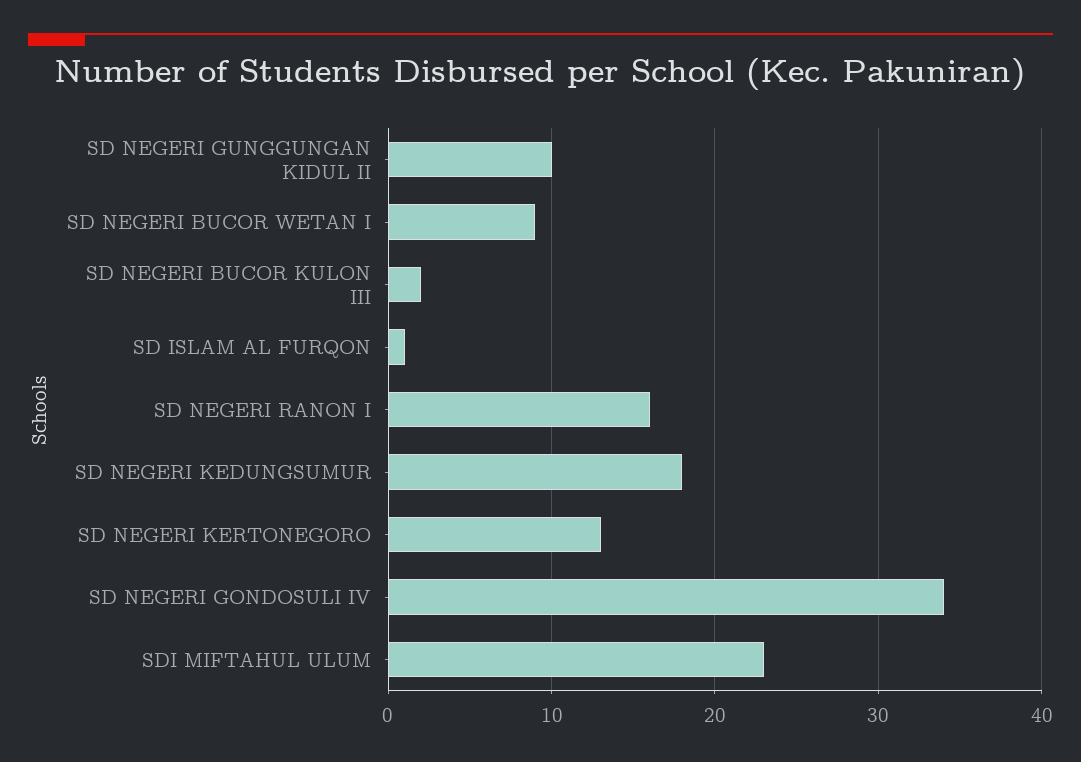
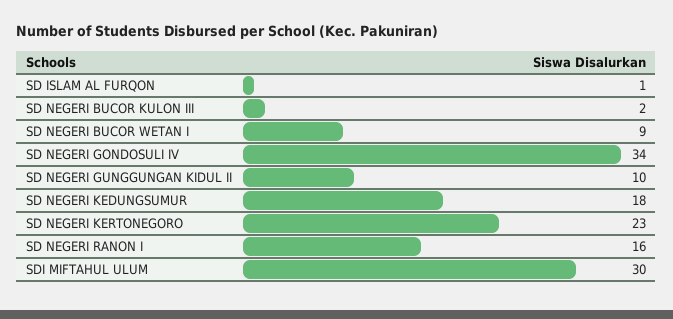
  {
    "SD NEGERI GUNGGUNGAN KIDUL II": 10,
    "SD NEGERI BUCOR WETAN I": 9,
    "SD NEGERI BUCOR KULON III": 2,
    "SD ISLAM AL FURQON": 1,
    "SD NEGERI RANON I": 16,
    "SD NEGERI KEDUNGSUMUR": 18,
-   "SD NEGERI KERTONEGORO": 13,
+   "SD NEGERI KERTONEGORO": 23,
    "SD NEGERI GONDOSULI IV": 34,
-   "SDI MIFTAHUL ULUM": 23
+   "SDI MIFTAHUL ULUM": 30
  }

